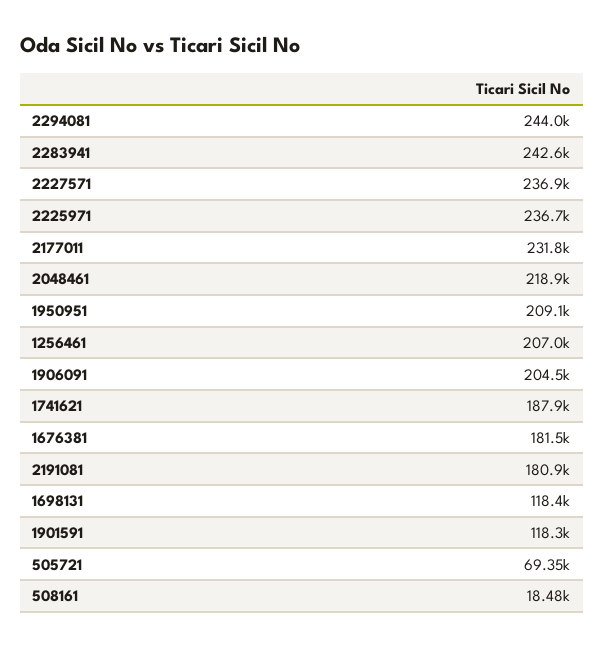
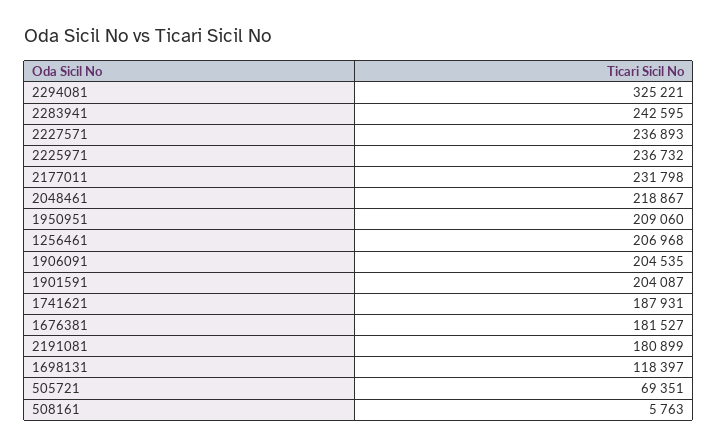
  {
-   "2294081": 244000,
+   "2294081": 325221,
    "2283941": 242595,
    "2227571": 236893,
    "2225971": 236732,
    "2177011": 231798,
    "2048461": 218867,
    "1950951": 209060,
    "1256461": 206968,
    "1906091": 204535,
    "1741621": 187931,
    "1676381": 181527,
    "2191081": 180899,
    "1698131": 118397,
-   "1901591": 118300,
+   "1901591": 204087,
    "505721": 69351,
-   "508161": 18480
+   "508161": 5763
  }

